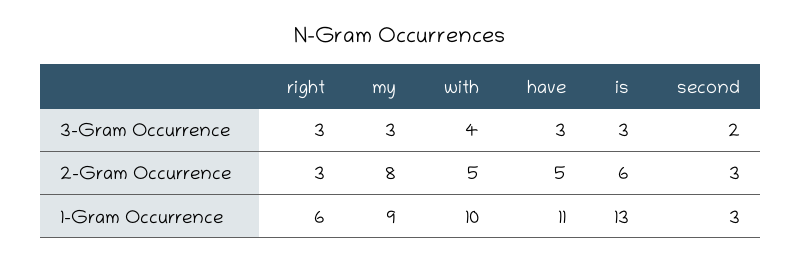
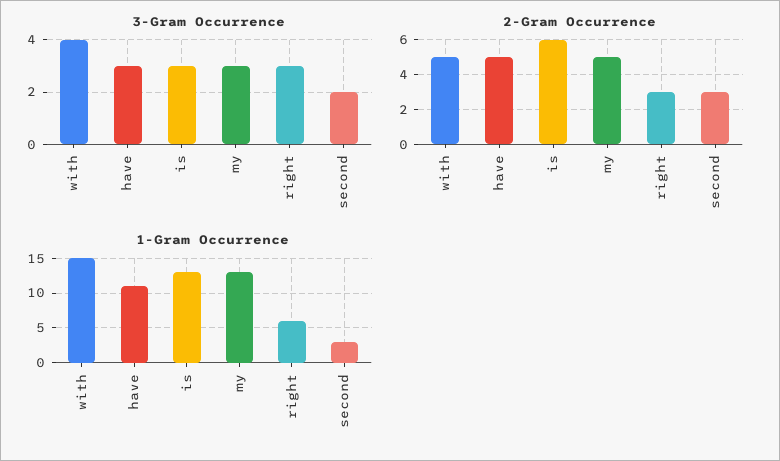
  {
    "3-Gram Occurrence": {
      "right": 3,
      "my": 3,
      "with": 4,
      "have": 3,
      "is": 3,
      "second": 2
    },
    "2-Gram Occurrence": {
      "right": 3,
-     "my": 8,
+     "my": 5,
      "with": 5,
      "have": 5,
      "is": 6,
      "second": 3
    },
    "1-Gram Occurrence": {
      "right": 6,
-     "my": 9,
+     "my": 13,
-     "with": 10,
+     "with": 15,
      "have": 11,
      "is": 13,
      "second": 3
    }
  }

